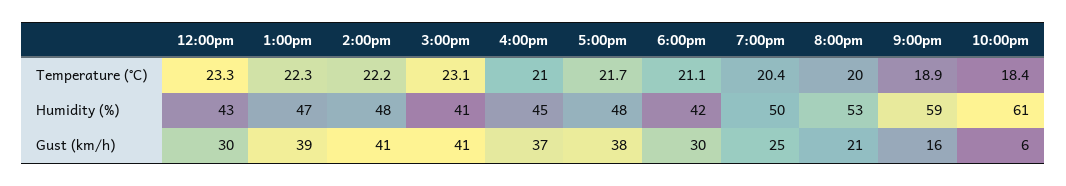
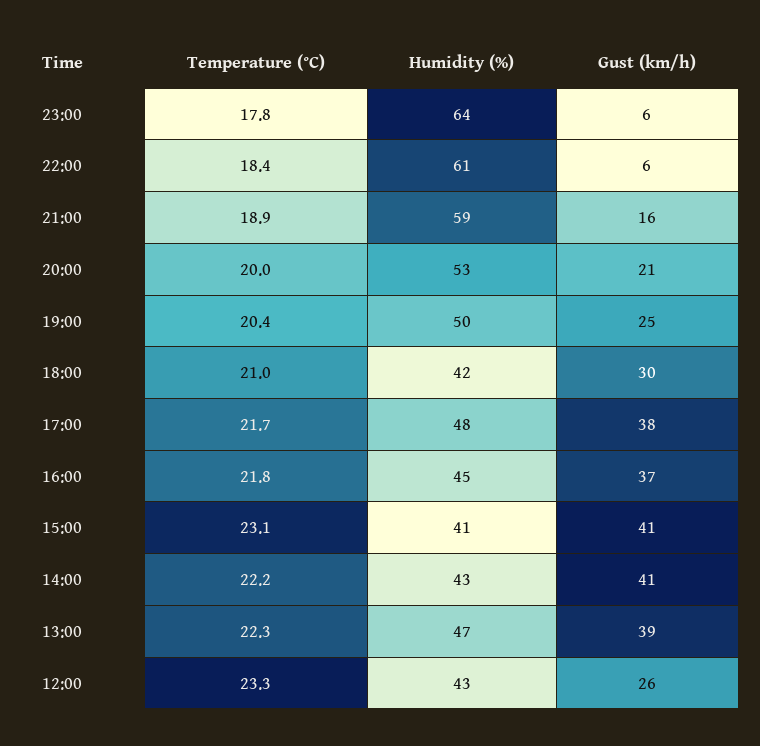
  {
    "12:00pm": {
      "Temperature (°C)": 23.3,
      "Humidity (%)": 43,
-     "Gust (km/h)": 30
+     "Gust (km/h)": 26
    },
    "1:00pm": {
      "Temperature (°C)": 22.3,
      "Humidity (%)": 47,
      "Gust (km/h)": 39
    },
    "2:00pm": {
      "Temperature (°C)": 22.2,
-     "Humidity (%)": 48,
+     "Humidity (%)": 43,
      "Gust (km/h)": 41
    },
    "3:00pm": {
      "Temperature (°C)": 23.1,
      "Humidity (%)": 41,
      "Gust (km/h)": 41
    },
    "4:00pm": {
-     "Temperature (°C)": 21,
+     "Temperature (°C)": 21.8,
      "Humidity (%)": 45,
      "Gust (km/h)": 37
    },
    "5:00pm": {
      "Temperature (°C)": 21.7,
      "Humidity (%)": 48,
      "Gust (km/h)": 38
    },
    "6:00pm": {
-     "Temperature (°C)": 21.1,
+     "Temperature (°C)": 21,
      "Humidity (%)": 42,
      "Gust (km/h)": 30
    },
    "7:00pm": {
      "Temperature (°C)": 20.4,
      "Humidity (%)": 50,
      "Gust (km/h)": 25
    },
    "8:00pm": {
      "Temperature (°C)": 20,
      "Humidity (%)": 53,
      "Gust (km/h)": 21
    },
    "9:00pm": {
      "Temperature (°C)": 18.9,
      "Humidity (%)": 59,
      "Gust (km/h)": 16
    },
    "10:00pm": {
      "Temperature (°C)": 18.4,
      "Humidity (%)": 61,
      "Gust (km/h)": 6
-   }
+   },
+   "23:00": {
+     "Temperature (°C)": 17.8,
+     "Humidity (%)": 64,
+     "Gust (km/h)": 6
+   }
  }

